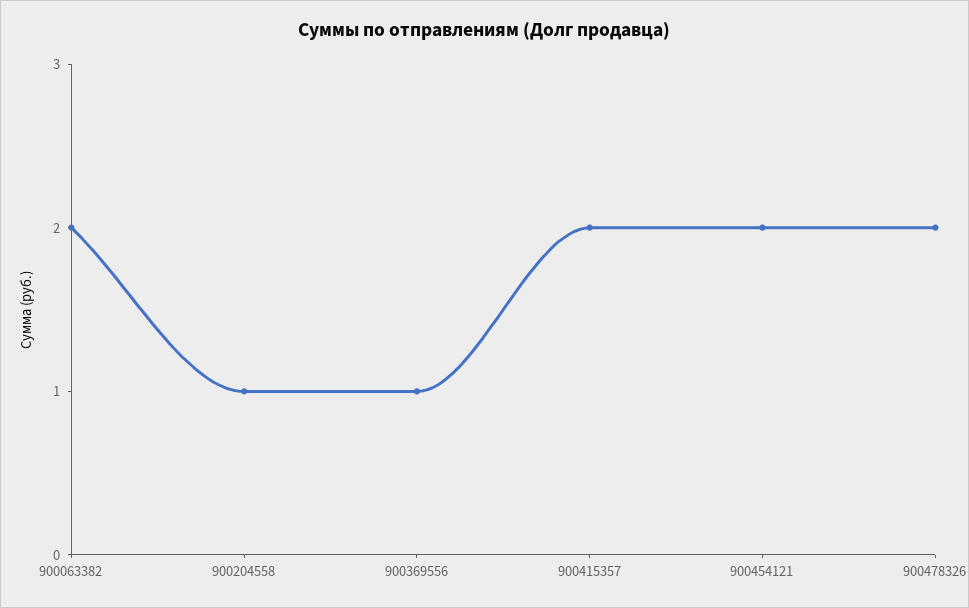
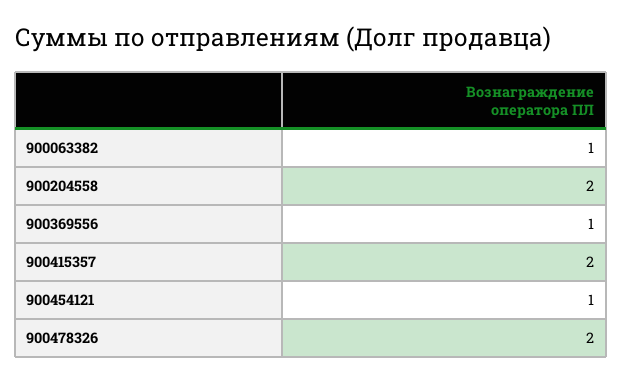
  {
-   "900063382": 2,
+   "900063382": 1,
-   "900204558": 1,
+   "900204558": 2,
    "900369556": 1,
    "900415357": 2,
-   "900454121": 2,
+   "900454121": 1,
    "900478326": 2
  }

